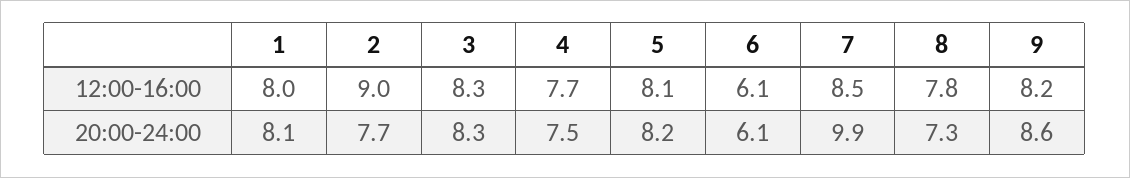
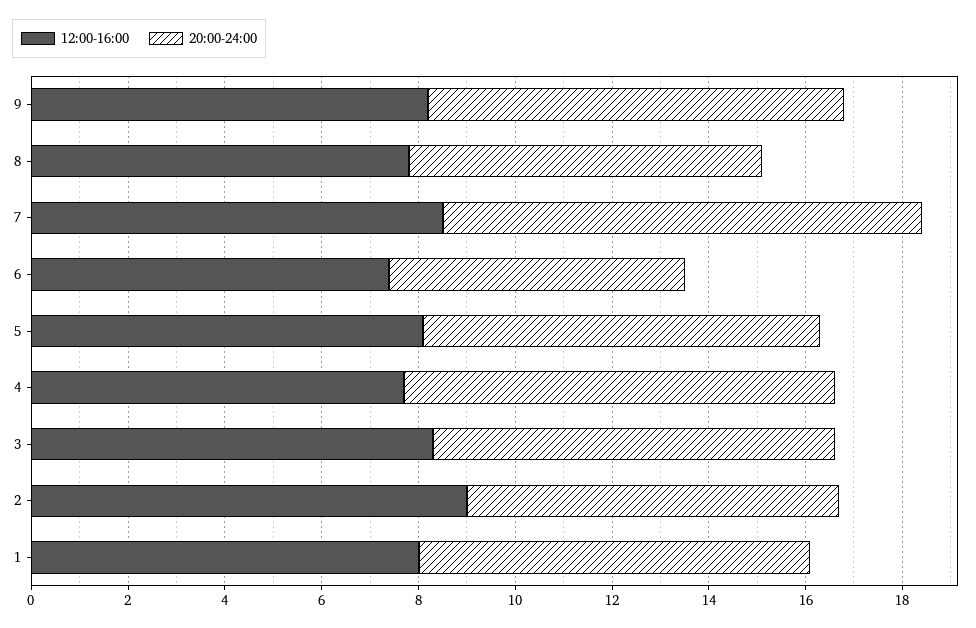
  {
    "12:00-16:00": {
      "1": 8,
      "2": 9,
      "3": 8.3,
      "4": 7.7,
      "5": 8.1,
-     "6": 6.1,
+     "6": 7.5,
      "7": 8.5,
      "8": 7.8,
      "9": 8.2
    },
    "20:00-24:00": {
      "1": 8.1,
      "2": 7.7,
      "3": 8.3,
-     "4": 7.5,
+     "4": 9,
      "5": 8.2,
      "6": 6.1,
      "7": 9.9,
      "8": 7.3,
      "9": 8.6
    }
  }

